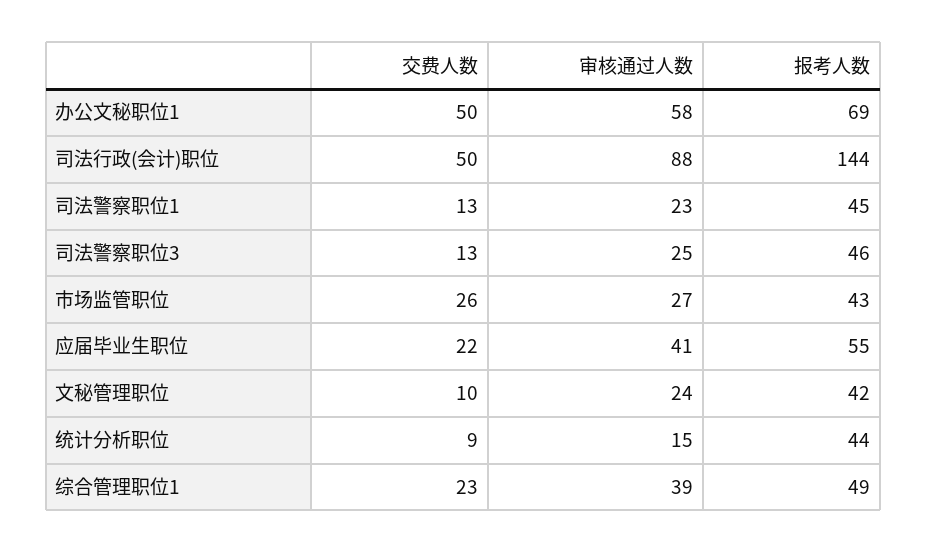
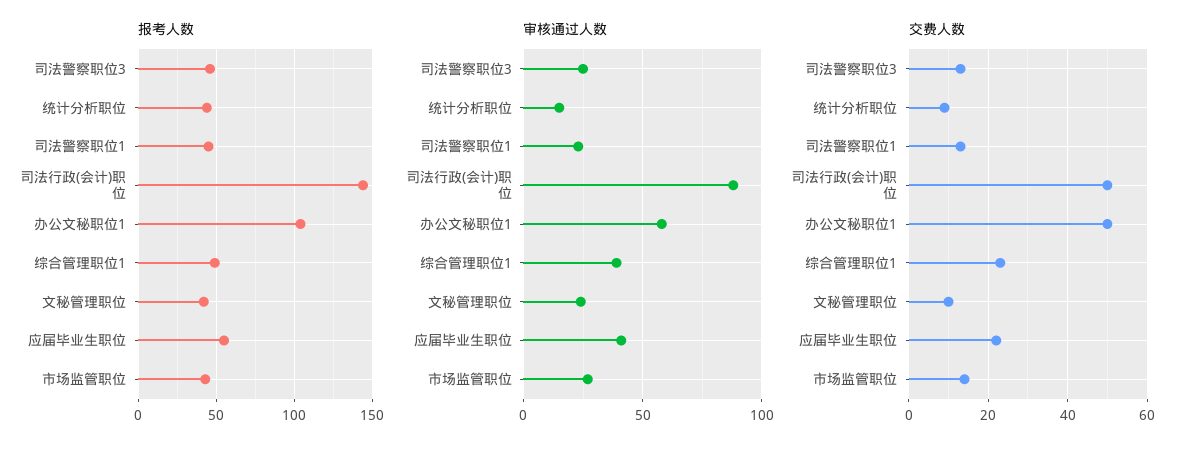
  {
    "交费人数": {
      "办公文秘职位1": 50,
      "司法行政(会计)职位": 50,
      "司法警察职位1": 13,
      "司法警察职位3": 13,
-     "市场监管职位": 26,
+     "市场监管职位": 15,
      "应届毕业生职位": 22,
      "文秘管理职位": 10,
      "统计分析职位": 9,
      "综合管理职位1": 23
    },
    "审核通过人数": {
      "办公文秘职位1": 58,
      "司法行政(会计)职位": 88,
      "司法警察职位1": 23,
      "司法警察职位3": 25,
      "市场监管职位": 27,
      "应届毕业生职位": 41,
      "文秘管理职位": 24,
      "统计分析职位": 15,
      "综合管理职位1": 39
    },
    "报考人数": {
-     "办公文秘职位1": 69,
+     "办公文秘职位1": 105,
      "司法行政(会计)职位": 144,
      "司法警察职位1": 45,
      "司法警察职位3": 46,
      "市场监管职位": 43,
      "应届毕业生职位": 55,
      "文秘管理职位": 42,
      "统计分析职位": 44,
      "综合管理职位1": 49
    }
  }

